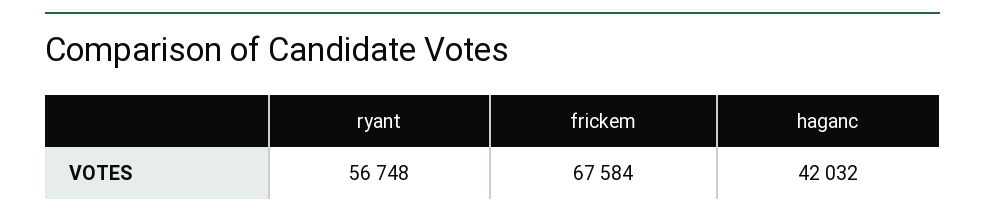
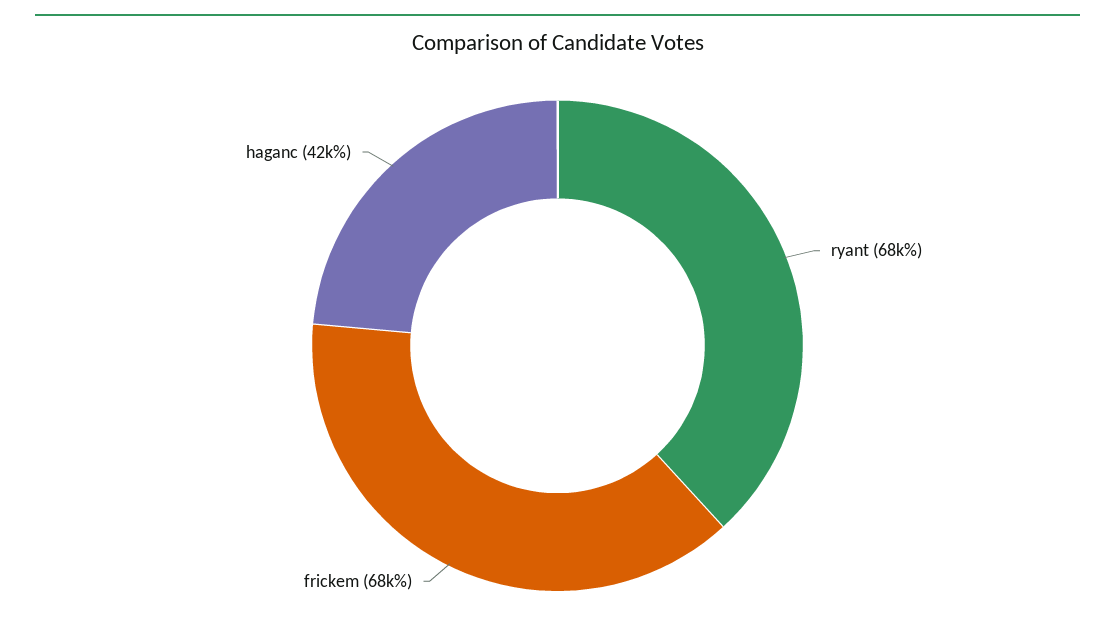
  {
-   "ryant": 56748,
+   "ryant": 68000,
    "frickem": 67584,
    "haganc": 42032
  }

